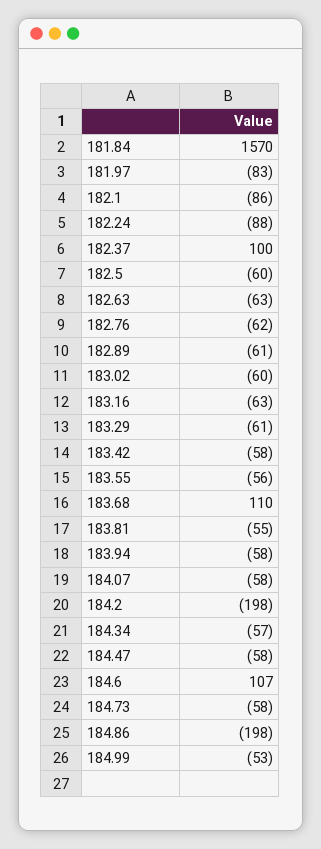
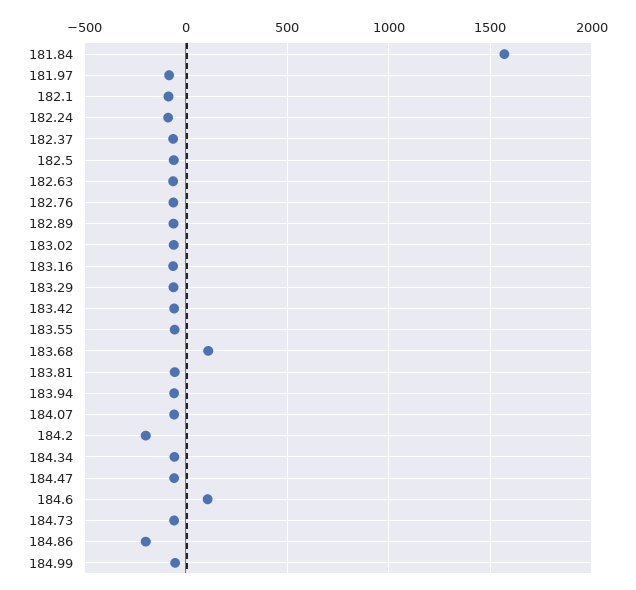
  {
    "181.84": 1570,
    "181.97": -83,
    "182.1": -86,
    "182.24": -88,
-   "182.37": 100,
+   "182.37": -50,
    "182.5": -60,
    "182.63": -63,
    "182.76": -62,
    "182.89": -61,
    "183.02": -60,
    "183.16": -63,
    "183.29": -61,
    "183.42": -58,
    "183.55": -56,
    "183.68": 110,
    "183.81": -55,
    "183.94": -58,
    "184.07": -58,
    "184.2": -198,
    "184.34": -57,
    "184.47": -58,
    "184.6": 107,
    "184.73": -58,
    "184.86": -198,
    "184.99": -53
  }

